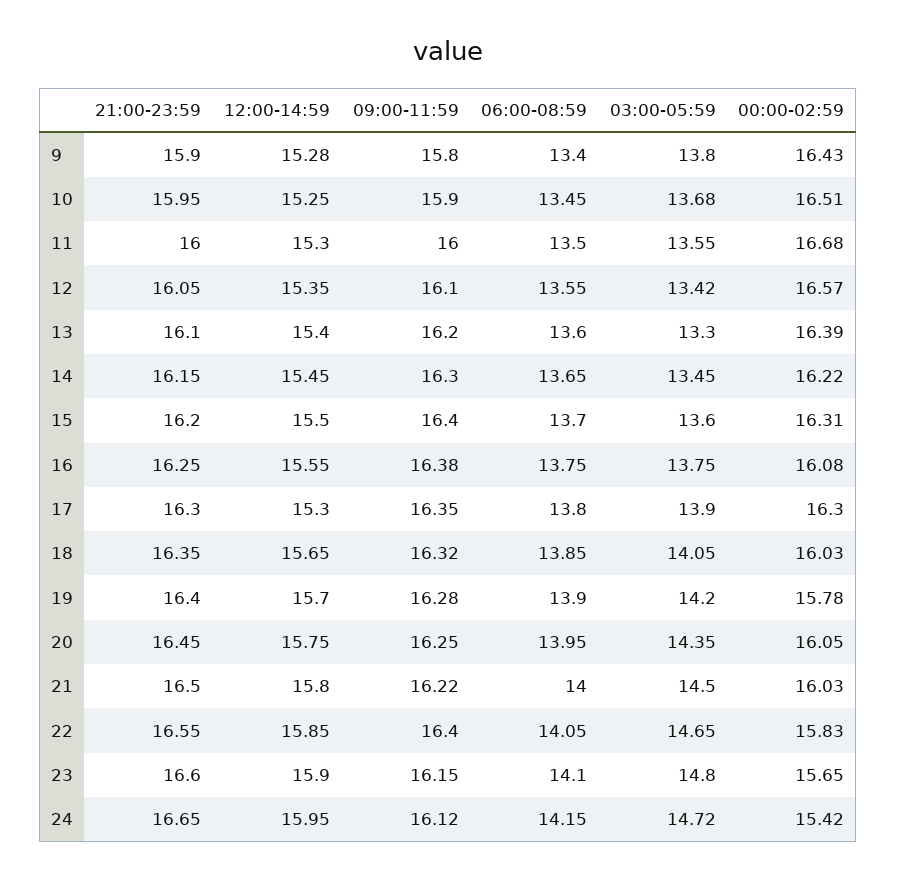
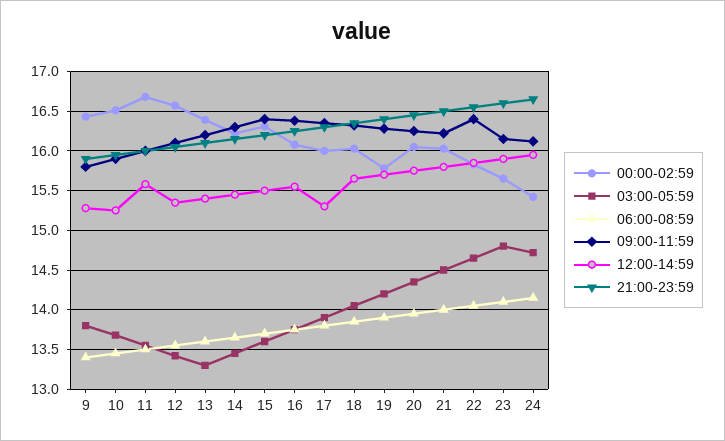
  {
    "21:00-23:59": {
      "9": 15.9,
      "10": 15.95,
      "11": 16,
      "12": 16.05,
      "13": 16.1,
      "14": 16.15,
      "15": 16.2,
      "16": 16.25,
      "17": 16.3,
      "18": 16.35,
      "19": 16.4,
      "20": 16.45,
      "21": 16.5,
      "22": 16.55,
      "23": 16.6,
      "24": 16.65
    },
    "12:00-14:59": {
      "9": 15.28,
      "10": 15.25,
-     "11": 15.3,
+     "11": 15.6,
      "12": 15.35,
      "13": 15.4,
      "14": 15.45,
      "15": 15.5,
      "16": 15.55,
      "17": 15.3,
      "18": 15.65,
      "19": 15.7,
      "20": 15.75,
      "21": 15.8,
      "22": 15.85,
      "23": 15.9,
      "24": 15.95
    },
    "09:00-11:59": {
      "9": 15.8,
      "10": 15.9,
      "11": 16,
      "12": 16.1,
      "13": 16.2,
      "14": 16.3,
      "15": 16.4,
      "16": 16.38,
      "17": 16.35,
      "18": 16.32,
      "19": 16.28,
      "20": 16.25,
      "21": 16.22,
      "22": 16.4,
      "23": 16.15,
      "24": 16.12
    },
    "06:00-08:59": {
      "9": 13.4,
      "10": 13.45,
      "11": 13.5,
      "12": 13.55,
      "13": 13.6,
      "14": 13.65,
      "15": 13.7,
      "16": 13.75,
      "17": 13.8,
      "18": 13.85,
      "19": 13.9,
      "20": 13.95,
      "21": 14,
      "22": 14.05,
      "23": 14.1,
      "24": 14.15
    },
    "03:00-05:59": {
      "9": 13.8,
      "10": 13.68,
      "11": 13.55,
      "12": 13.42,
      "13": 13.3,
      "14": 13.45,
      "15": 13.6,
      "16": 13.75,
      "17": 13.9,
      "18": 14.05,
      "19": 14.2,
      "20": 14.35,
      "21": 14.5,
      "22": 14.65,
      "23": 14.8,
      "24": 14.72
    },
    "00:00-02:59": {
      "9": 16.43,
      "10": 16.51,
      "11": 16.68,
      "12": 16.57,
      "13": 16.39,
      "14": 16.22,
      "15": 16.31,
      "16": 16.08,
-     "17": 16.3,
+     "17": 16,
      "18": 16.03,
      "19": 15.78,
      "20": 16.05,
      "21": 16.03,
      "22": 15.83,
      "23": 15.65,
      "24": 15.42
    }
  }

